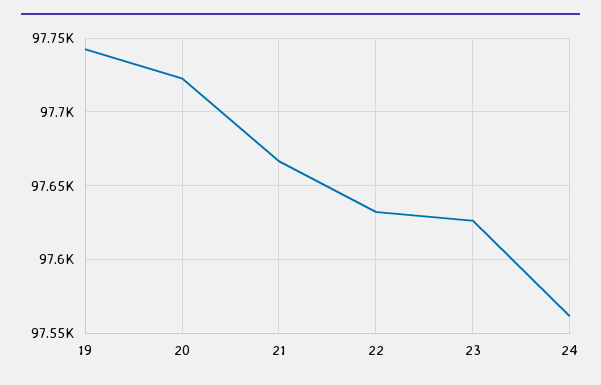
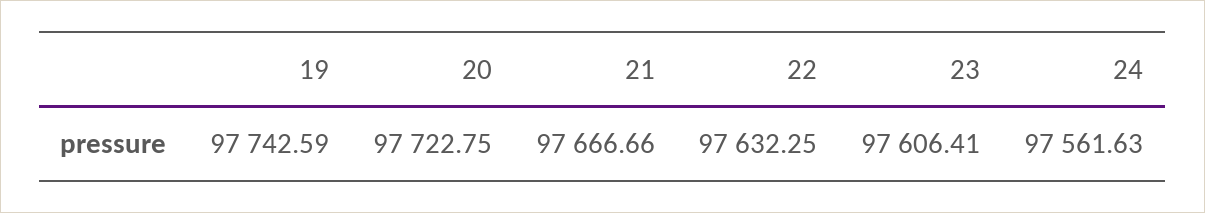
  {
    "19": 97742.59,
    "20": 97722.75,
    "21": 97666.66,
    "22": 97632.25,
-   "23": 97625,
+   "23": 97606.41,
    "24": 97561.63
  }

